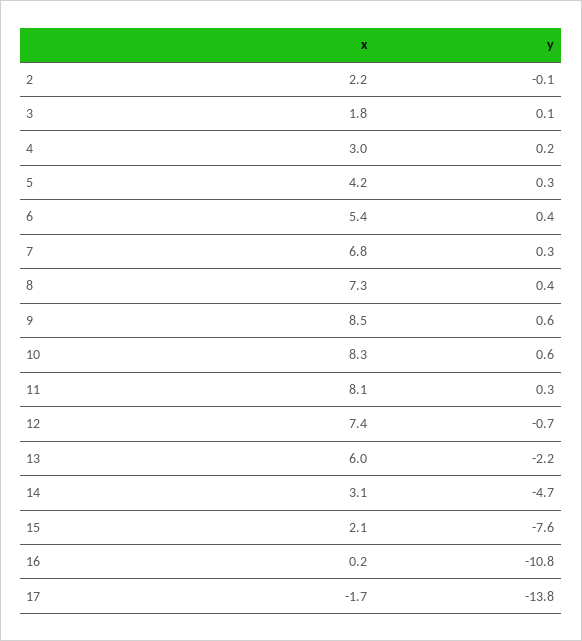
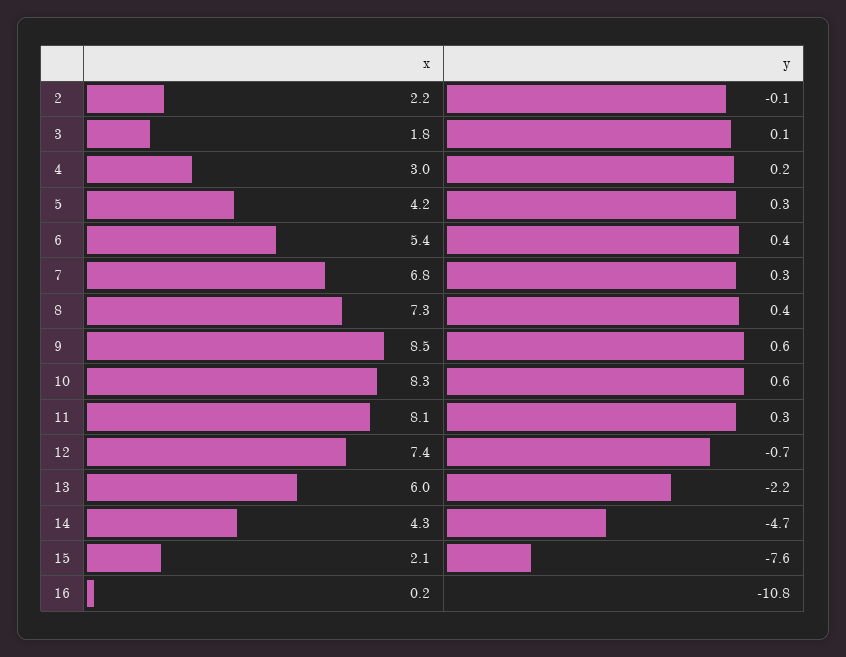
  {
    "x": {
      "2": 2.2,
      "3": 1.8,
      "4": 3,
      "5": 4.2,
      "6": 5.4,
      "7": 6.8,
      "8": 7.3,
      "9": 8.5,
      "10": 8.3,
      "11": 8.1,
      "12": 7.4,
      "13": 6,
-     "14": 3.1,
+     "14": 4.3,
      "15": 2.1,
-     "16": 0.2,
+     "16": 0.2
-     "17": -1.7
    },
    "y": {
      "2": -0.1,
      "3": 0.1,
      "4": 0.2,
      "5": 0.3,
      "6": 0.4,
      "7": 0.3,
      "8": 0.4,
      "9": 0.6,
      "10": 0.6,
      "11": 0.3,
      "12": -0.7,
      "13": -2.2,
      "14": -4.7,
      "15": -7.6,
-     "16": -10.8,
+     "16": -10.8
-     "17": -13.8
    }
  }

